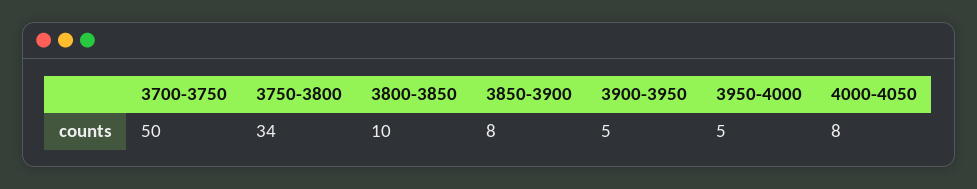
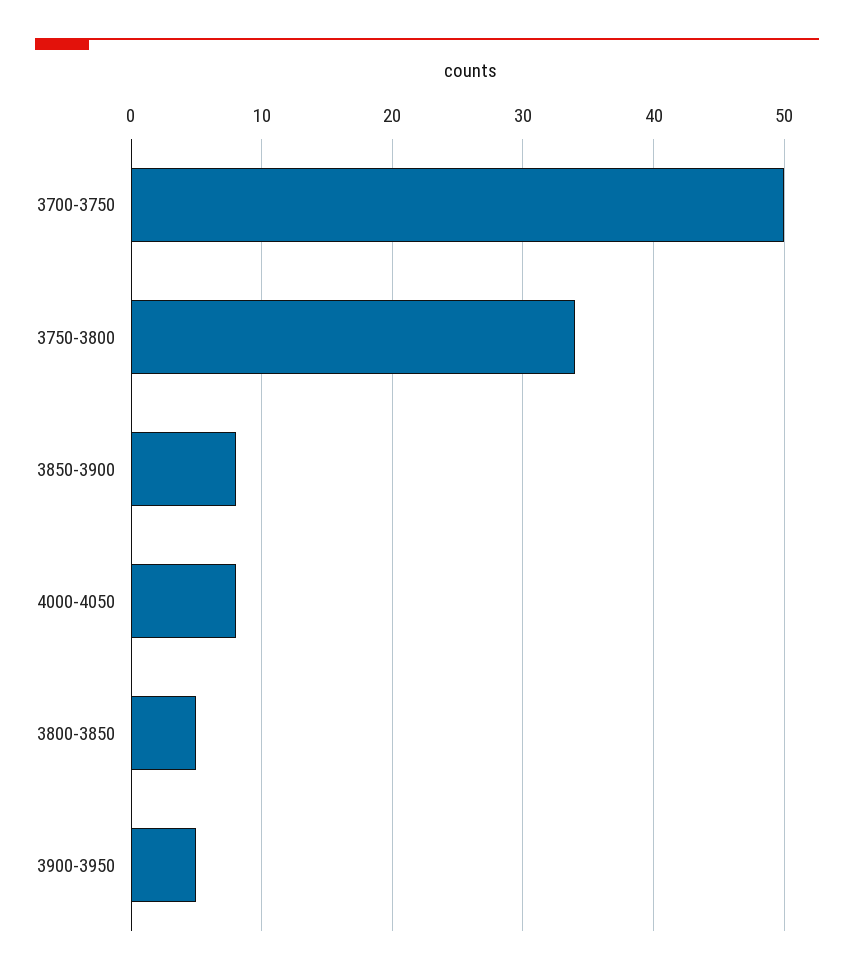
  {
    "3700-3750": 50,
    "3750-3800": 34,
-   "3800-3850": 10,
+   "3800-3850": 5,
    "3850-3900": 8,
    "3900-3950": 5,
-   "3950-4000": 5,
    "4000-4050": 8
  }

